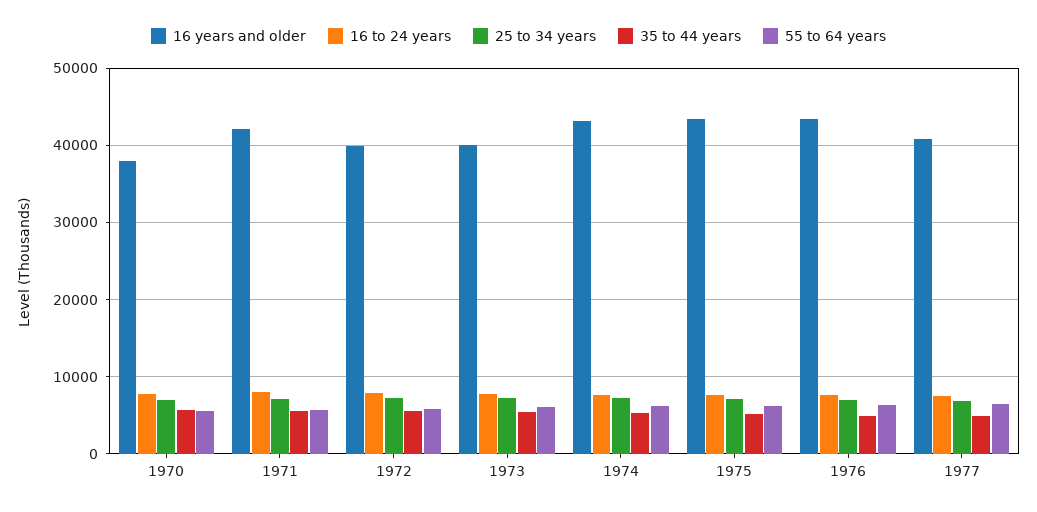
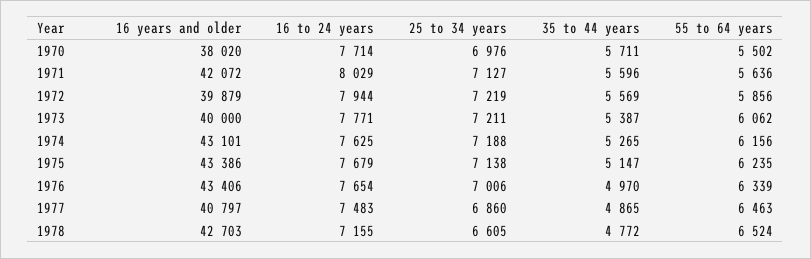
  {
    "16 years and older": {
      "1970": 38020,
      "1971": 42072,
      "1972": 39879,
      "1973": 40000,
      "1974": 43101,
      "1975": 43386,
      "1976": 43406,
-     "1977": 40797
+     "1977": 40797,
+     "1978": 42703
    },
    "16 to 24 years": {
      "1970": 7714,
      "1971": 8029,
      "1972": 7944,
      "1973": 7771,
      "1974": 7625,
      "1975": 7679,
      "1976": 7654,
-     "1977": 7483
+     "1977": 7483,
+     "1978": 7155
    },
    "25 to 34 years": {
      "1970": 6976,
      "1971": 7127,
      "1972": 7219,
      "1973": 7211,
      "1974": 7188,
      "1975": 7138,
      "1976": 7006,
-     "1977": 6860
+     "1977": 6860,
+     "1978": 6605
    },
    "35 to 44 years": {
      "1970": 5711,
      "1971": 5596,
      "1972": 5569,
      "1973": 5387,
      "1974": 5265,
      "1975": 5147,
      "1976": 4970,
-     "1977": 4865
+     "1977": 4865,
+     "1978": 4772
    },
    "55 to 64 years": {
      "1970": 5502,
      "1971": 5636,
      "1972": 5856,
      "1973": 6062,
      "1974": 6156,
      "1975": 6235,
      "1976": 6339,
-     "1977": 6463
+     "1977": 6463,
+     "1978": 6524
    }
  }

